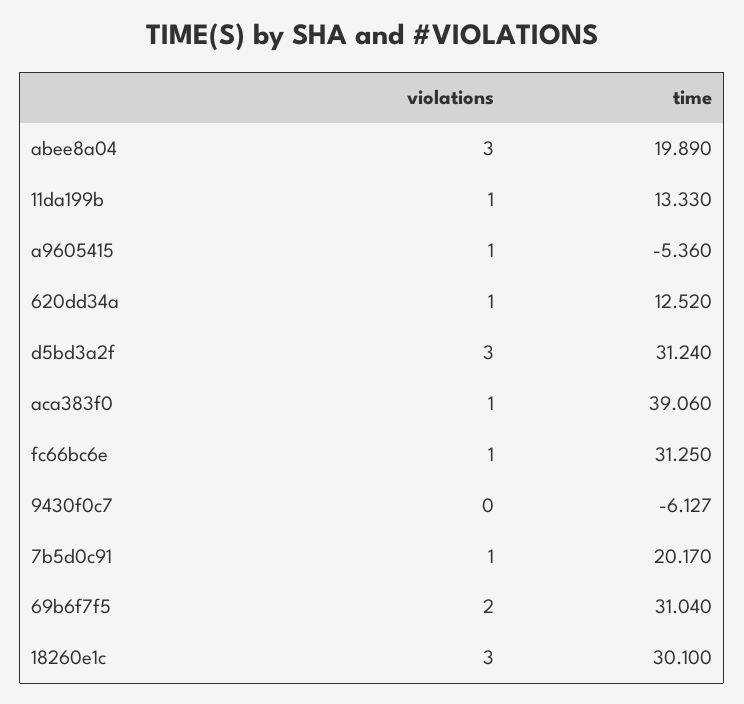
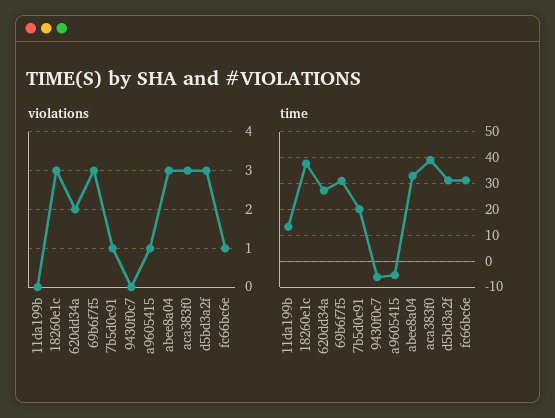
  {
    "violations": {
      "abee8a04": 3,
-     "11da199b": 1,
+     "11da199b": 0,
      "a9605415": 1,
-     "620dd34a": 1,
+     "620dd34a": 2,
      "d5bd3a2f": 3,
-     "aca383f0": 1,
+     "aca383f0": 3,
      "fc66bc6e": 1,
      "9430f0c7": 0,
      "7b5d0c91": 1,
-     "69b6f7f5": 2,
+     "69b6f7f5": 3,
      "18260e1c": 3
    },
    "time": {
-     "abee8a04": 19.89,
+     "abee8a04": 32.5,
      "11da199b": 13.33,
      "a9605415": -5.36,
-     "620dd34a": 12.52,
+     "620dd34a": 27.5,
      "d5bd3a2f": 31.24,
      "aca383f0": 39.06,
      "fc66bc6e": 31.25,
      "9430f0c7": -6.127,
      "7b5d0c91": 20.17,
      "69b6f7f5": 31.04,
-     "18260e1c": 30.1
+     "18260e1c": 37.5
    }
  }

